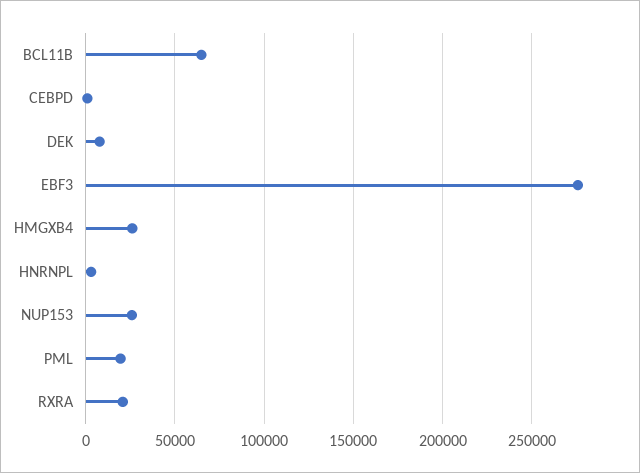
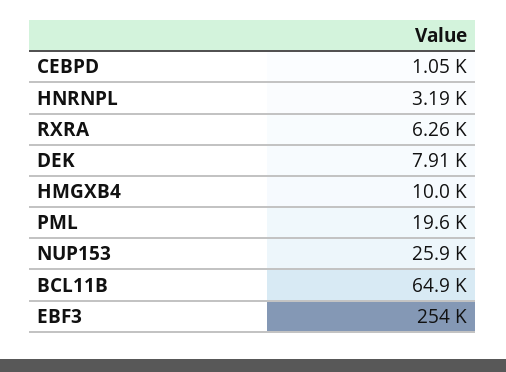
  {
    "BCL11B": 64900,
    "CEBPD": 1050,
    "DEK": 7910,
-   "EBF3": 275000,
+   "EBF3": 254000,
-   "HMGXB4": 25000,
+   "HMGXB4": 10000,
    "HNRNPL": 3190,
    "NUP153": 25900,
    "PML": 19600,
-   "RXRA": 20000
+   "RXRA": 6260
  }

